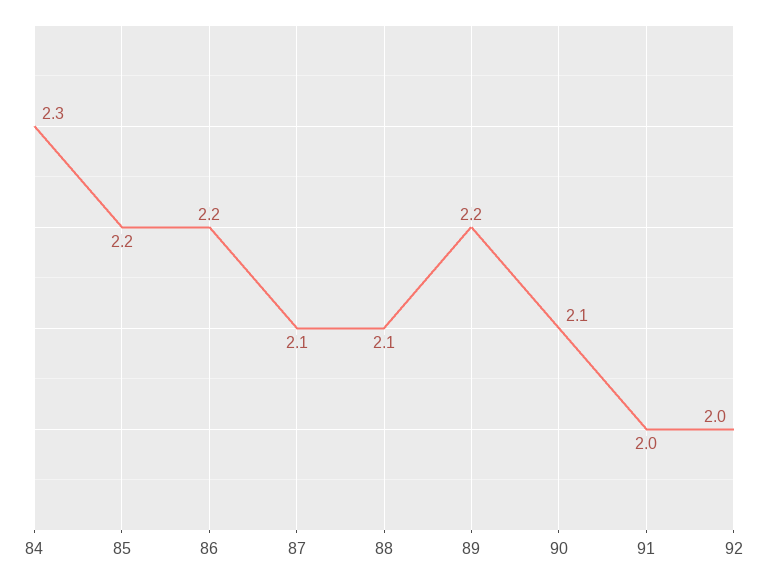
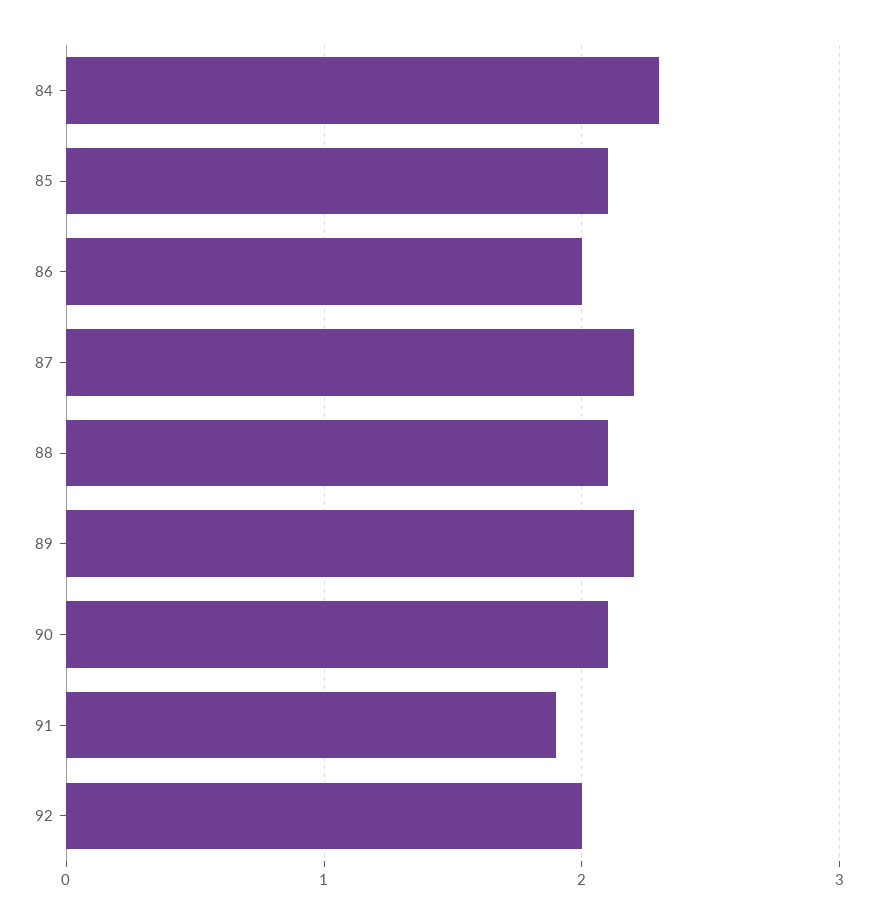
  {
    "84": 2.3,
-   "85": 2.2,
+   "85": 2.1,
-   "86": 2.2,
+   "86": 2,
-   "87": 2.1,
+   "87": 2.2,
    "88": 2.1,
    "89": 2.2,
    "90": 2.1,
-   "91": 2,
+   "91": 1.9,
    "92": 2
  }

